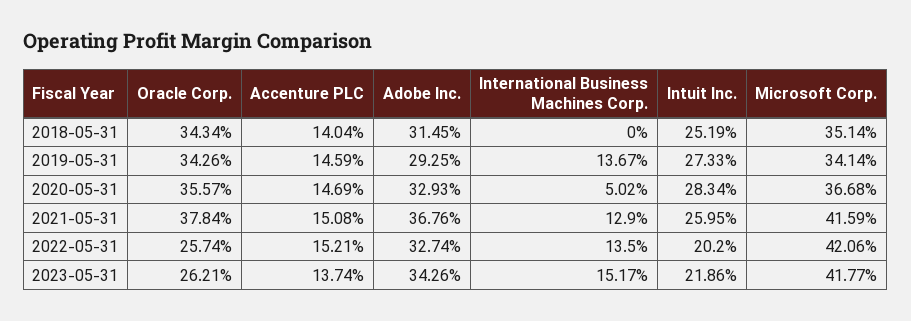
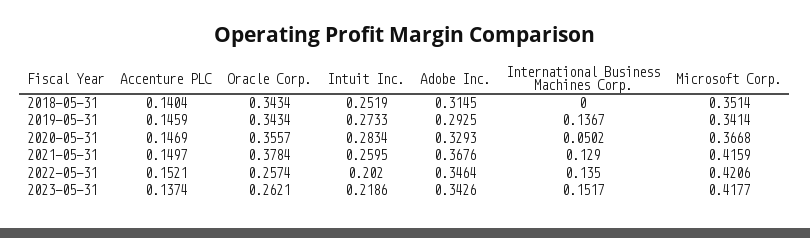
  {
    "Oracle Corp.": {
      "2018-05-31": 0.3434,
-     "2019-05-31": 0.3426,
+     "2019-05-31": 0.3434,
      "2020-05-31": 0.3557,
      "2021-05-31": 0.3784,
      "2022-05-31": 0.2574,
      "2023-05-31": 0.2621
    },
    "Accenture PLC": {
      "2018-05-31": 0.1404,
      "2019-05-31": 0.1459,
      "2020-05-31": 0.1469,
-     "2021-05-31": 0.1508,
+     "2021-05-31": 0.1497,
      "2022-05-31": 0.1521,
      "2023-05-31": 0.1374
    },
    "Adobe Inc.": {
      "2018-05-31": 0.3145,
      "2019-05-31": 0.2925,
      "2020-05-31": 0.3293,
      "2021-05-31": 0.3676,
-     "2022-05-31": 0.3274,
+     "2022-05-31": 0.3464,
      "2023-05-31": 0.3426
    },
    "International Business Machines Corp.": {
      "2018-05-31": 0,
      "2019-05-31": 0.1367,
      "2020-05-31": 0.0502,
      "2021-05-31": 0.129,
      "2022-05-31": 0.135,
      "2023-05-31": 0.1517
    },
    "Intuit Inc.": {
      "2018-05-31": 0.2519,
      "2019-05-31": 0.2733,
      "2020-05-31": 0.2834,
      "2021-05-31": 0.2595,
      "2022-05-31": 0.202,
      "2023-05-31": 0.2186
    },
    "Microsoft Corp.": {
      "2018-05-31": 0.3514,
      "2019-05-31": 0.3414,
      "2020-05-31": 0.3668,
      "2021-05-31": 0.4159,
      "2022-05-31": 0.4206,
      "2023-05-31": 0.4177
    }
  }

